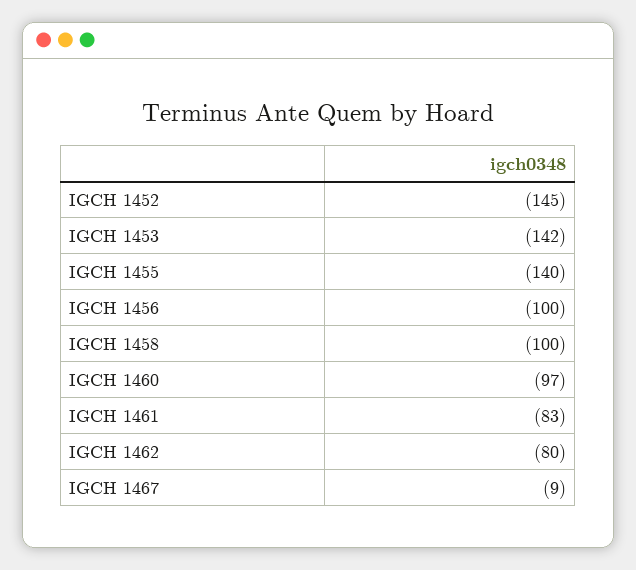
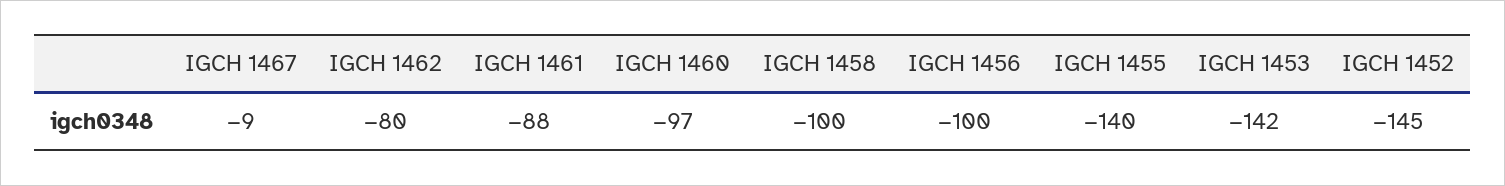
  {
    "IGCH 1452": -145,
    "IGCH 1453": -142,
    "IGCH 1455": -140,
    "IGCH 1456": -100,
    "IGCH 1458": -100,
    "IGCH 1460": -97,
-   "IGCH 1461": -83,
+   "IGCH 1461": -88,
    "IGCH 1462": -80,
    "IGCH 1467": -9
  }

